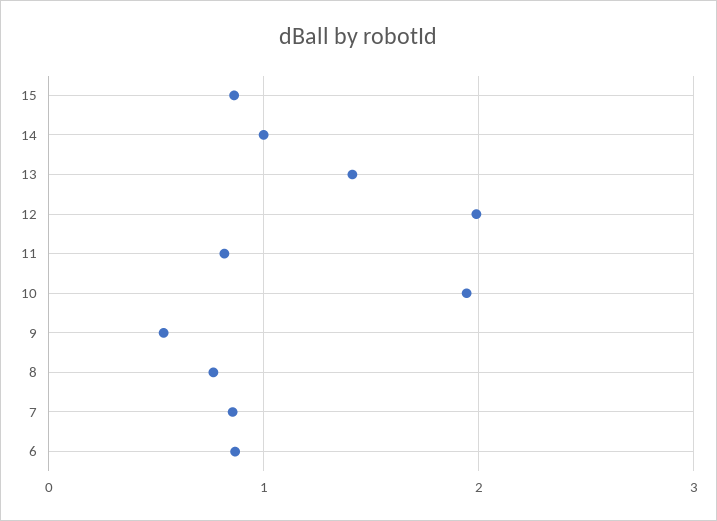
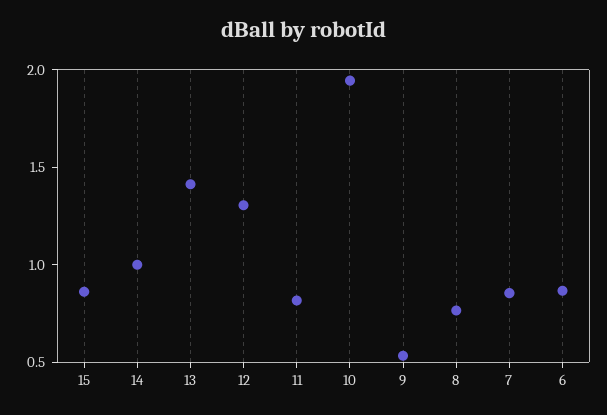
  {
    "15": 0.9,
    "14": 1,
    "13": 1.4,
-   "12": 2,
+   "12": 1.3,
    "11": 0.8,
    "10": 1.9,
    "9": 0.5,
    "8": 0.8,
    "7": 0.9,
    "6": 0.9
  }

